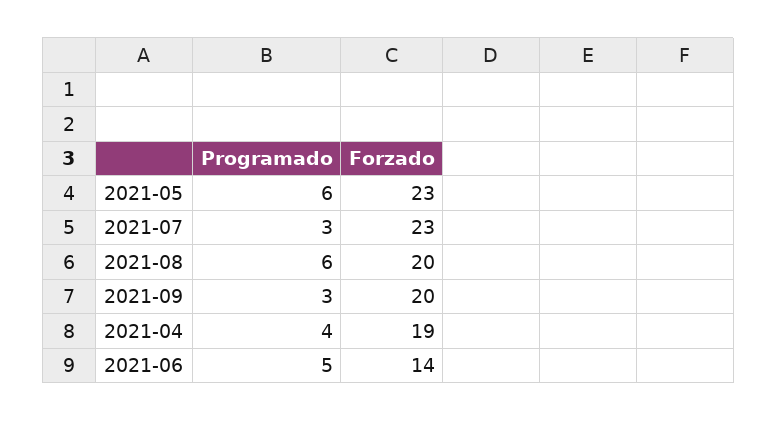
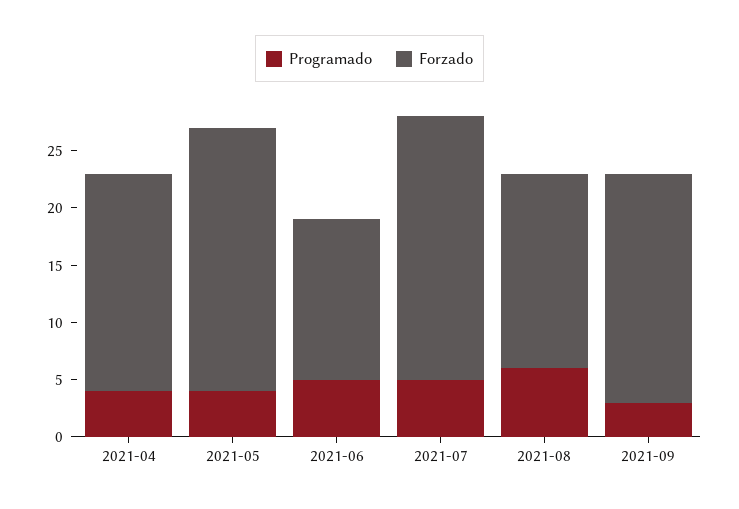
  {
    "Programado": {
-     "2021-05": 6,
+     "2021-05": 4,
-     "2021-07": 3,
+     "2021-07": 5,
      "2021-08": 6,
      "2021-09": 3,
      "2021-04": 4,
      "2021-06": 5
    },
    "Forzado": {
      "2021-05": 23,
      "2021-07": 23,
-     "2021-08": 20,
+     "2021-08": 17,
      "2021-09": 20,
      "2021-04": 19,
      "2021-06": 14
    }
  }

